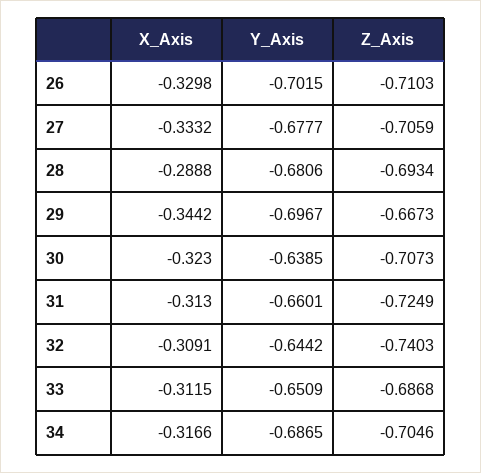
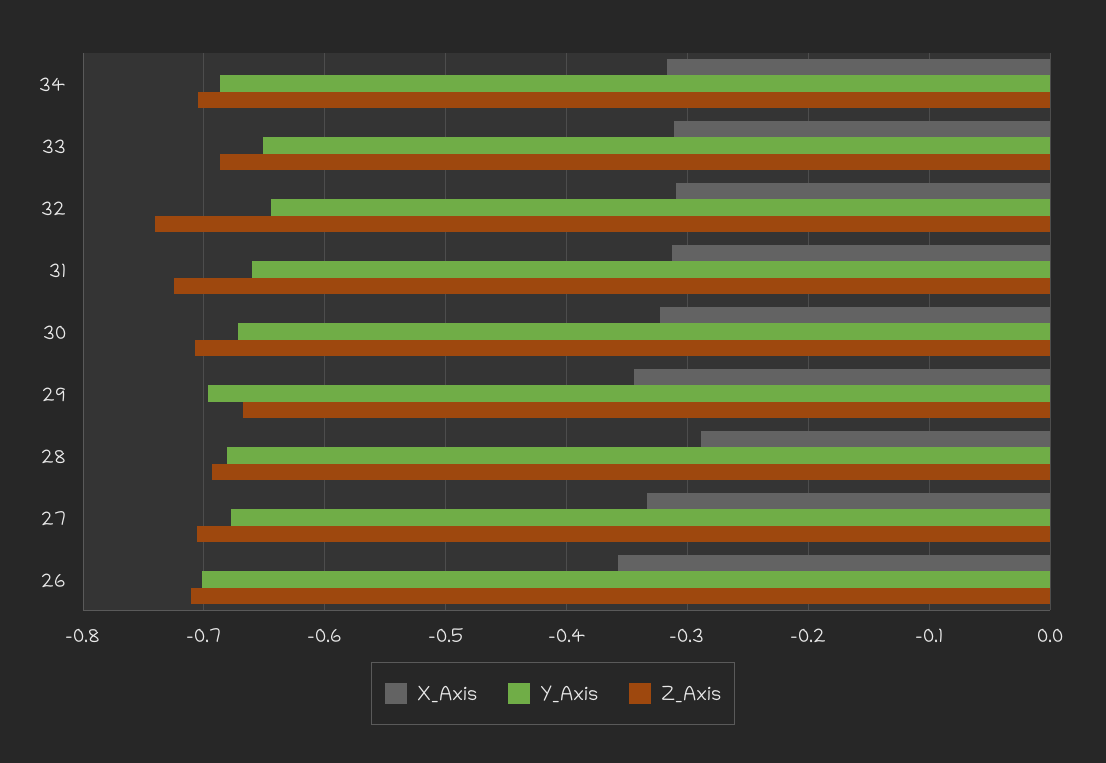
  {
    "X_Axis": {
-     "26": -0.3298,
+     "26": -0.36,
      "27": -0.3332,
      "28": -0.2888,
      "29": -0.3442,
      "30": -0.323,
      "31": -0.313,
      "32": -0.3091,
      "33": -0.3115,
      "34": -0.3166
    },
    "Y_Axis": {
      "26": -0.7015,
      "27": -0.6777,
      "28": -0.6806,
      "29": -0.6967,
-     "30": -0.6385,
+     "30": -0.67,
      "31": -0.6601,
      "32": -0.6442,
      "33": -0.6509,
      "34": -0.6865
    },
    "Z_Axis": {
      "26": -0.7103,
      "27": -0.7059,
      "28": -0.6934,
      "29": -0.6673,
      "30": -0.7073,
      "31": -0.7249,
      "32": -0.7403,
      "33": -0.6868,
      "34": -0.7046
    }
  }

